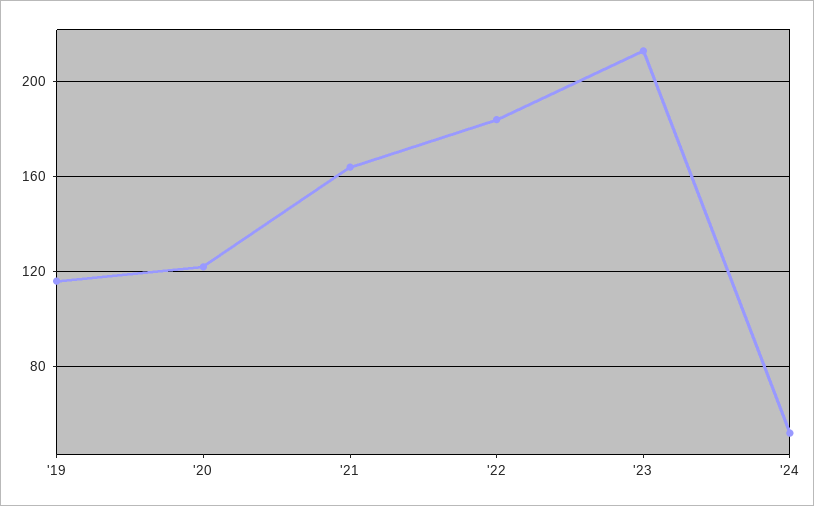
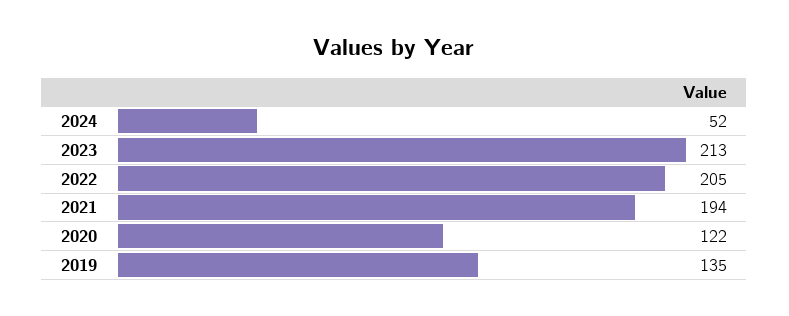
  {
-   "'19": 115,
+   "'19": 135,
    "'20": 122,
-   "'21": 165,
+   "'21": 194,
-   "'22": 185,
+   "'22": 205,
    "'23": 213,
    "'24": 52
  }

